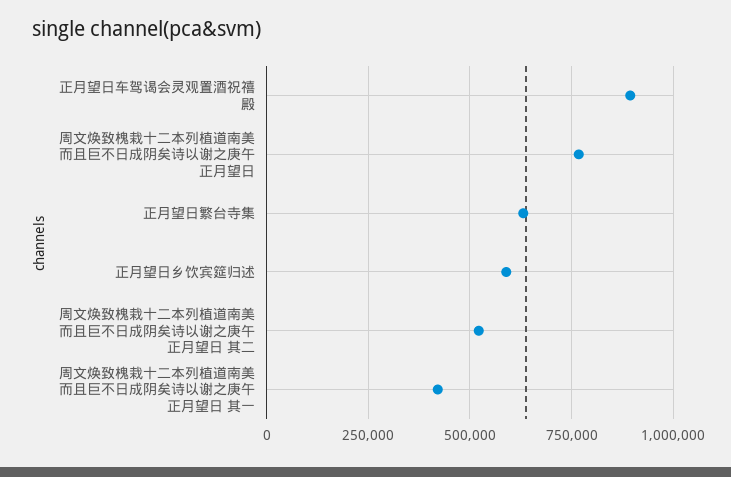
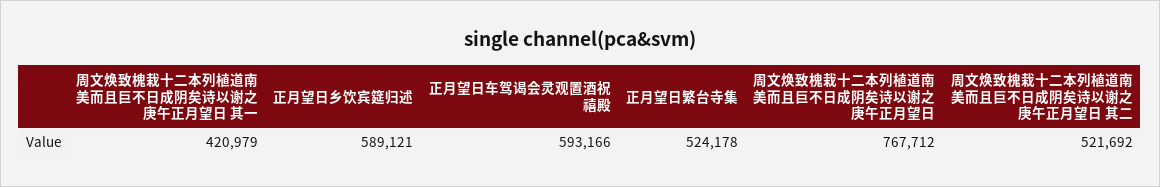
  {
-   "正月望日车驾谒会灵观置酒祝禧殿": 900000,
+   "正月望日车驾谒会灵观置酒祝禧殿": 593166,
    "周文焕致槐栽十二本列植道南美而且巨不日成阴矣诗以谢之庚午正月望日": 767712,
-   "正月望日繁台寺集": 625000,
+   "正月望日繁台寺集": 524178,
    "正月望日乡饮宾筵归述": 589121,
    "周文焕致槐栽十二本列植道南美而且巨不日成阴矣诗以谢之庚午正月望日 其二": 521692,
    "周文焕致槐栽十二本列植道南美而且巨不日成阴矣诗以谢之庚午正月望日 其一": 420979
  }

